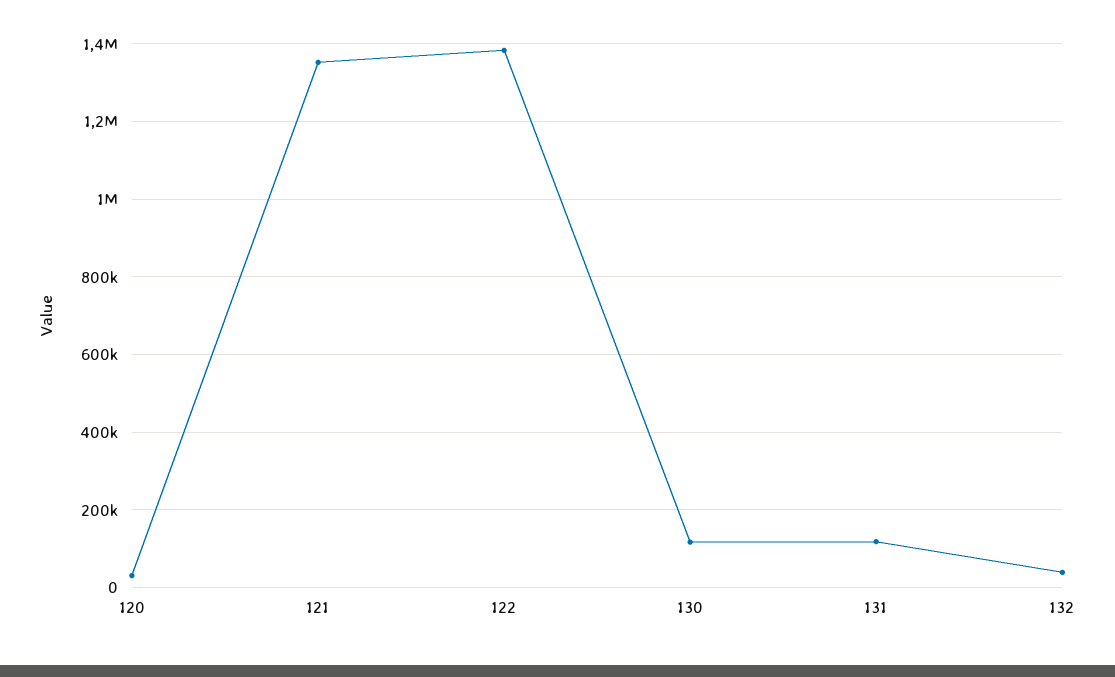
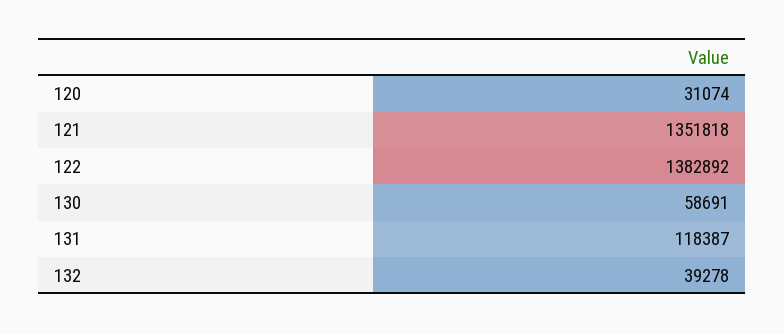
  {
    "120": 31074,
    "121": 1351818,
    "122": 1382892,
-   "130": 120000,
+   "130": 58691,
    "131": 118387,
    "132": 39278
  }

